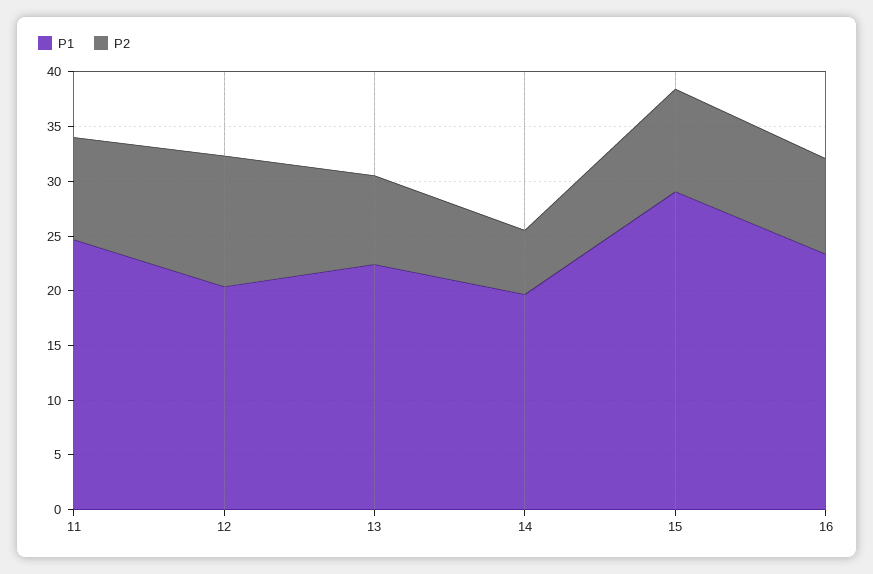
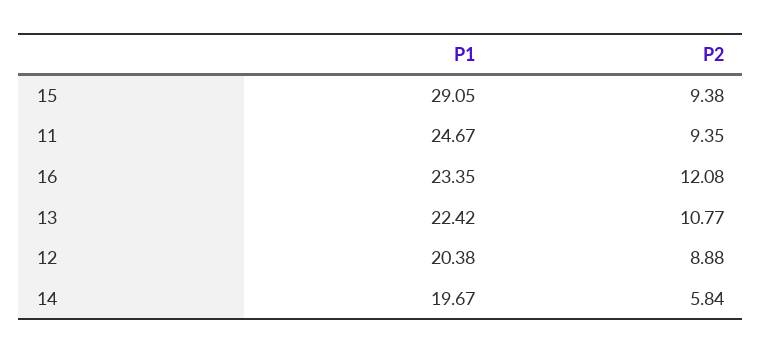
  {
    "P1": {
      "11": 24.67,
      "12": 20.38,
      "13": 22.42,
      "14": 19.67,
      "15": 29.05,
      "16": 23.35
    },
    "P2": {
      "11": 9.35,
-     "12": 12,
+     "12": 8.88,
-     "13": 8,
+     "13": 10.77,
      "14": 5.84,
      "15": 9.38,
-     "16": 9
+     "16": 12.08
    }
  }

